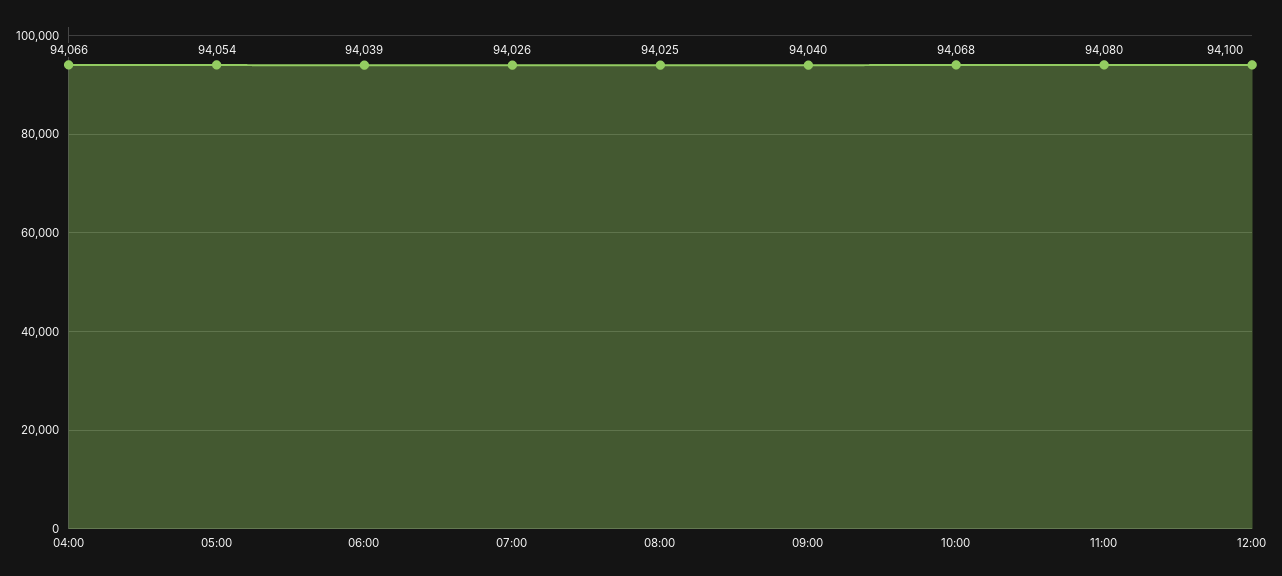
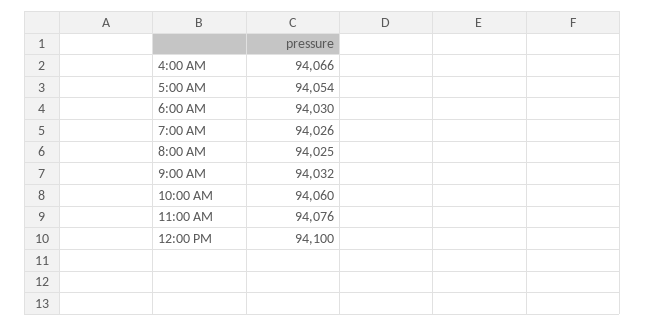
  {
    "04:00": 94066,
    "05:00": 94054,
-   "06:00": 94039,
+   "06:00": 94030,
    "07:00": 94026,
    "08:00": 94025,
-   "09:00": 94040,
+   "09:00": 94032,
-   "10:00": 94068,
+   "10:00": 94060,
-   "11:00": 94080,
+   "11:00": 94076,
    "12:00": 94100
  }

